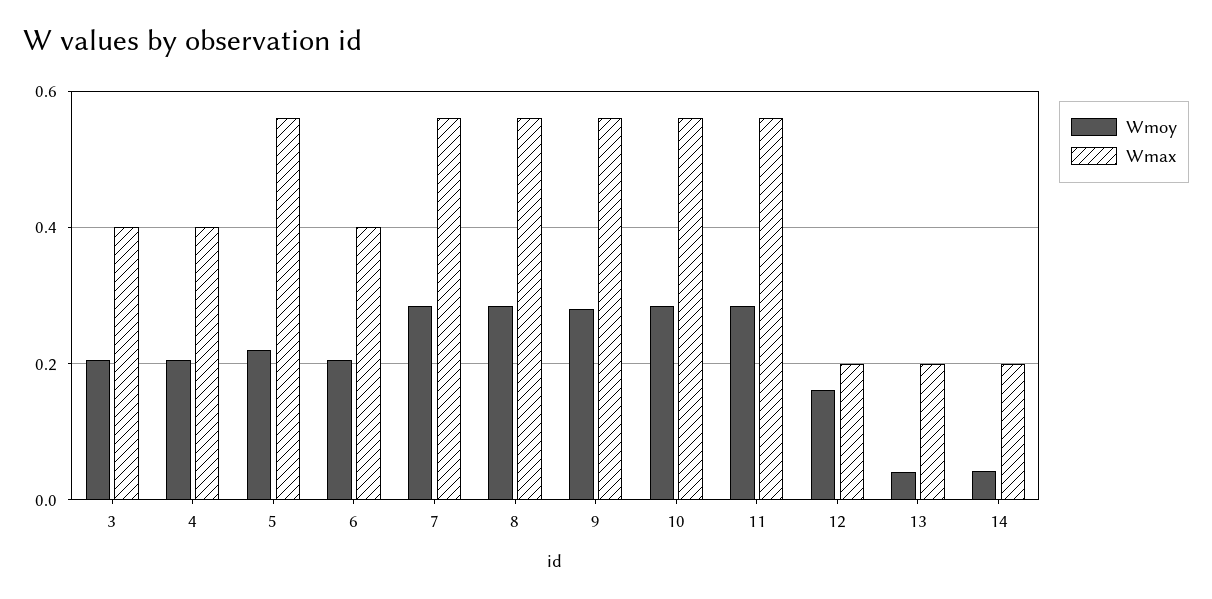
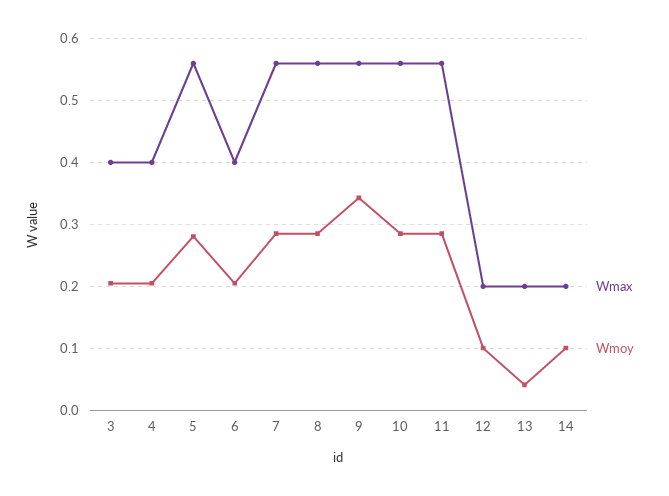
  {
    "Wmoy": {
      "3": 0.21,
      "4": 0.21,
-     "5": 0.22,
+     "5": 0.28,
      "6": 0.21,
      "7": 0.29,
      "8": 0.29,
-     "9": 0.28,
+     "9": 0.34,
      "10": 0.29,
      "11": 0.29,
-     "12": 0.16,
+     "12": 0.1,
      "13": 0.04,
-     "14": 0.04
+     "14": 0.1
    },
    "Wmax": {
      "3": 0.4,
      "4": 0.4,
      "5": 0.56,
      "6": 0.4,
      "7": 0.56,
      "8": 0.56,
      "9": 0.56,
      "10": 0.56,
      "11": 0.56,
      "12": 0.2,
      "13": 0.2,
      "14": 0.2
    }
  }

